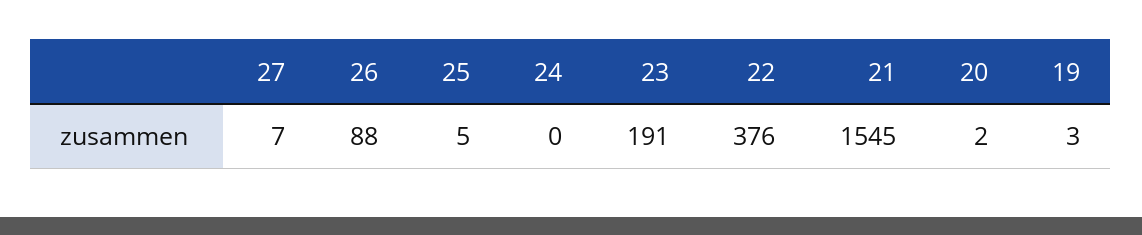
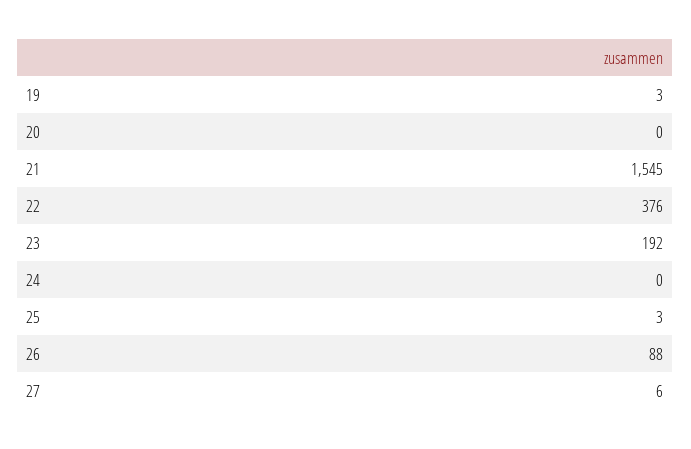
  {
-   "27": 7,
+   "27": 6,
    "26": 88,
-   "25": 5,
+   "25": 3,
    "24": 0,
-   "23": 191,
+   "23": 192,
    "22": 376,
    "21": 1545,
-   "20": 2,
+   "20": 0,
    "19": 3
  }

